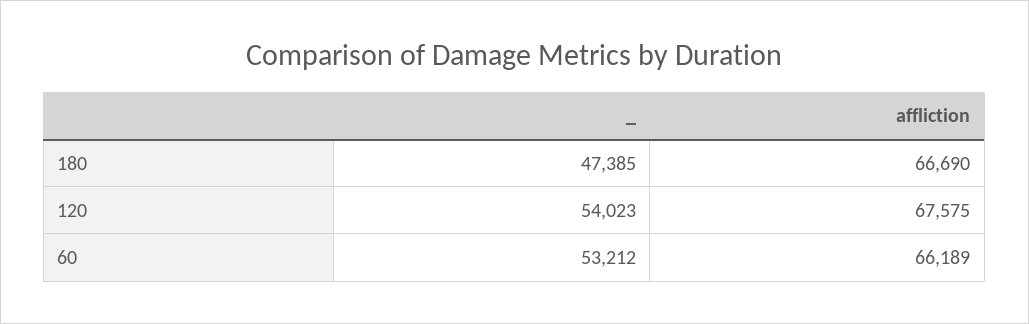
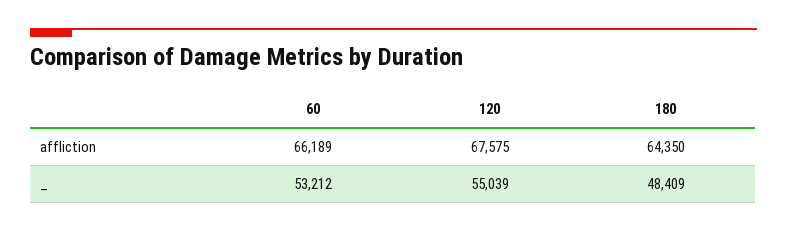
  {
    "_": {
-     "180": 47385,
+     "180": 48409,
-     "120": 54023,
+     "120": 55039,
      "60": 53212
    },
    "affliction": {
-     "180": 66690,
+     "180": 64350,
      "120": 67575,
      "60": 66189
    }
  }

